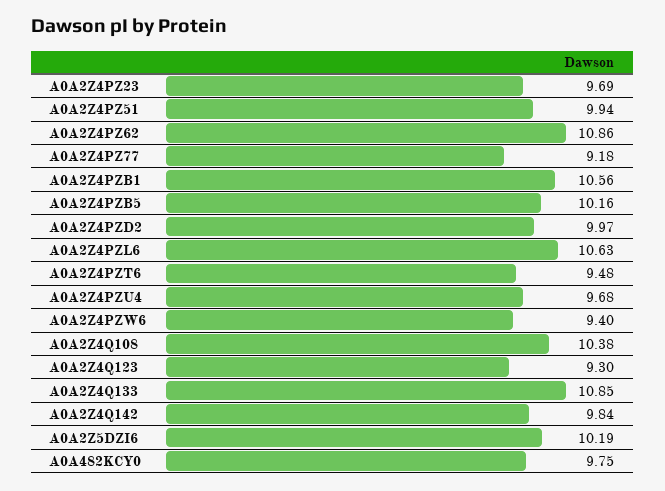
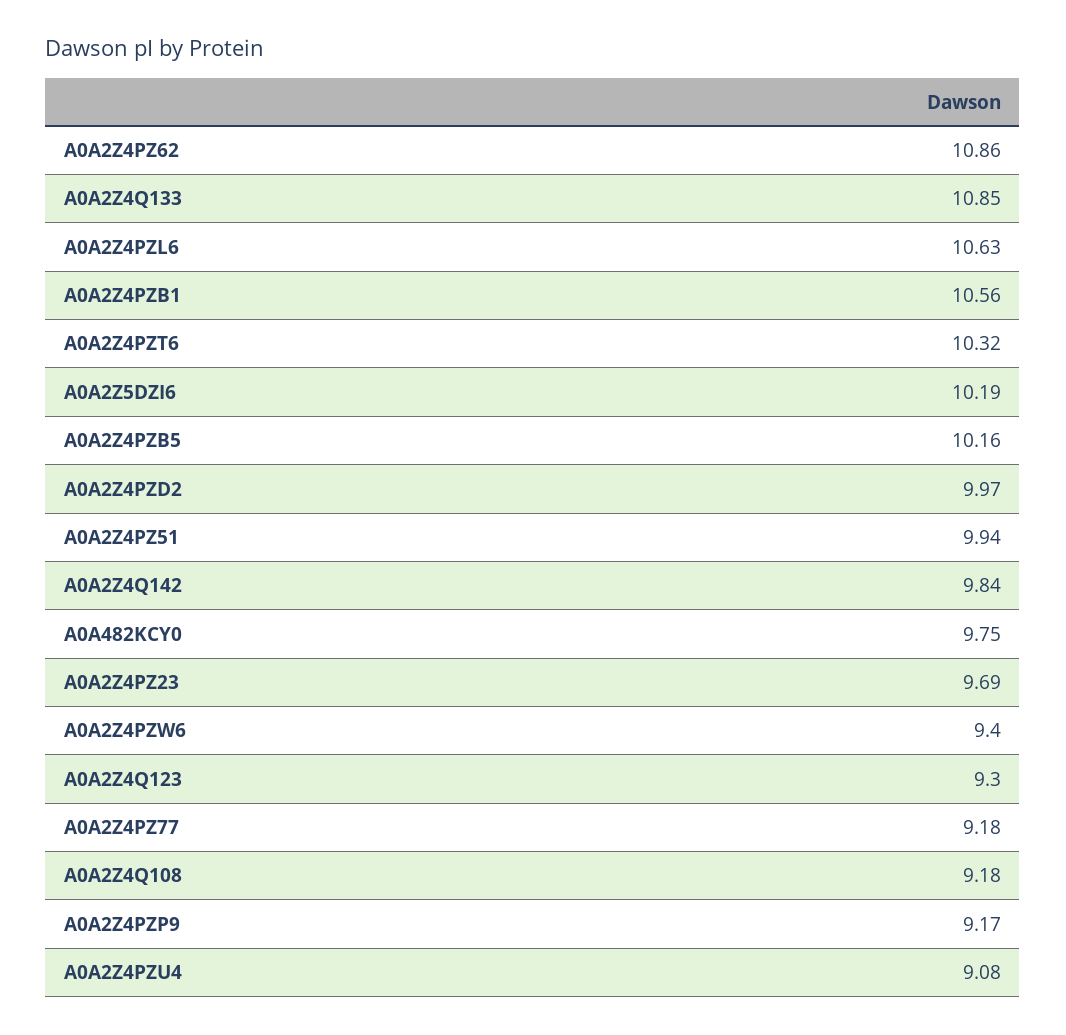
  {
    "A0A2Z4PZ23": 9.69,
    "A0A2Z4PZ51": 9.94,
    "A0A2Z4PZ62": 10.86,
    "A0A2Z4PZ77": 9.18,
    "A0A2Z4PZB1": 10.56,
    "A0A2Z4PZB5": 10.16,
    "A0A2Z4PZD2": 9.97,
    "A0A2Z4PZL6": 10.63,
-   "A0A2Z4PZT6": 9.48,
+   "A0A2Z4PZT6": 10.32,
-   "A0A2Z4PZU4": 9.68,
+   "A0A2Z4PZU4": 9.08,
    "A0A2Z4PZW6": 9.4,
-   "A0A2Z4Q108": 10.38,
+   "A0A2Z4Q108": 9.18,
    "A0A2Z4Q123": 9.3,
    "A0A2Z4Q133": 10.85,
    "A0A2Z4Q142": 9.84,
    "A0A2Z5DZI6": 10.19,
-   "A0A482KCY0": 9.75
+   "A0A482KCY0": 9.75,
+   "A0A2Z4PZP9": 9.17
  }

